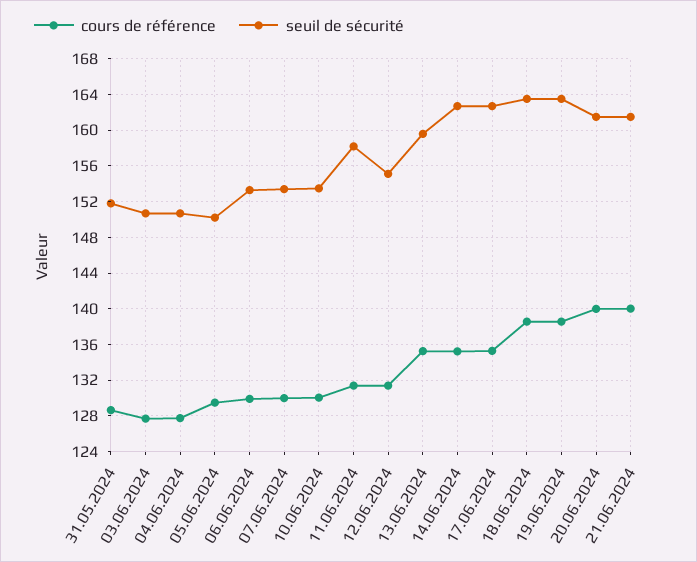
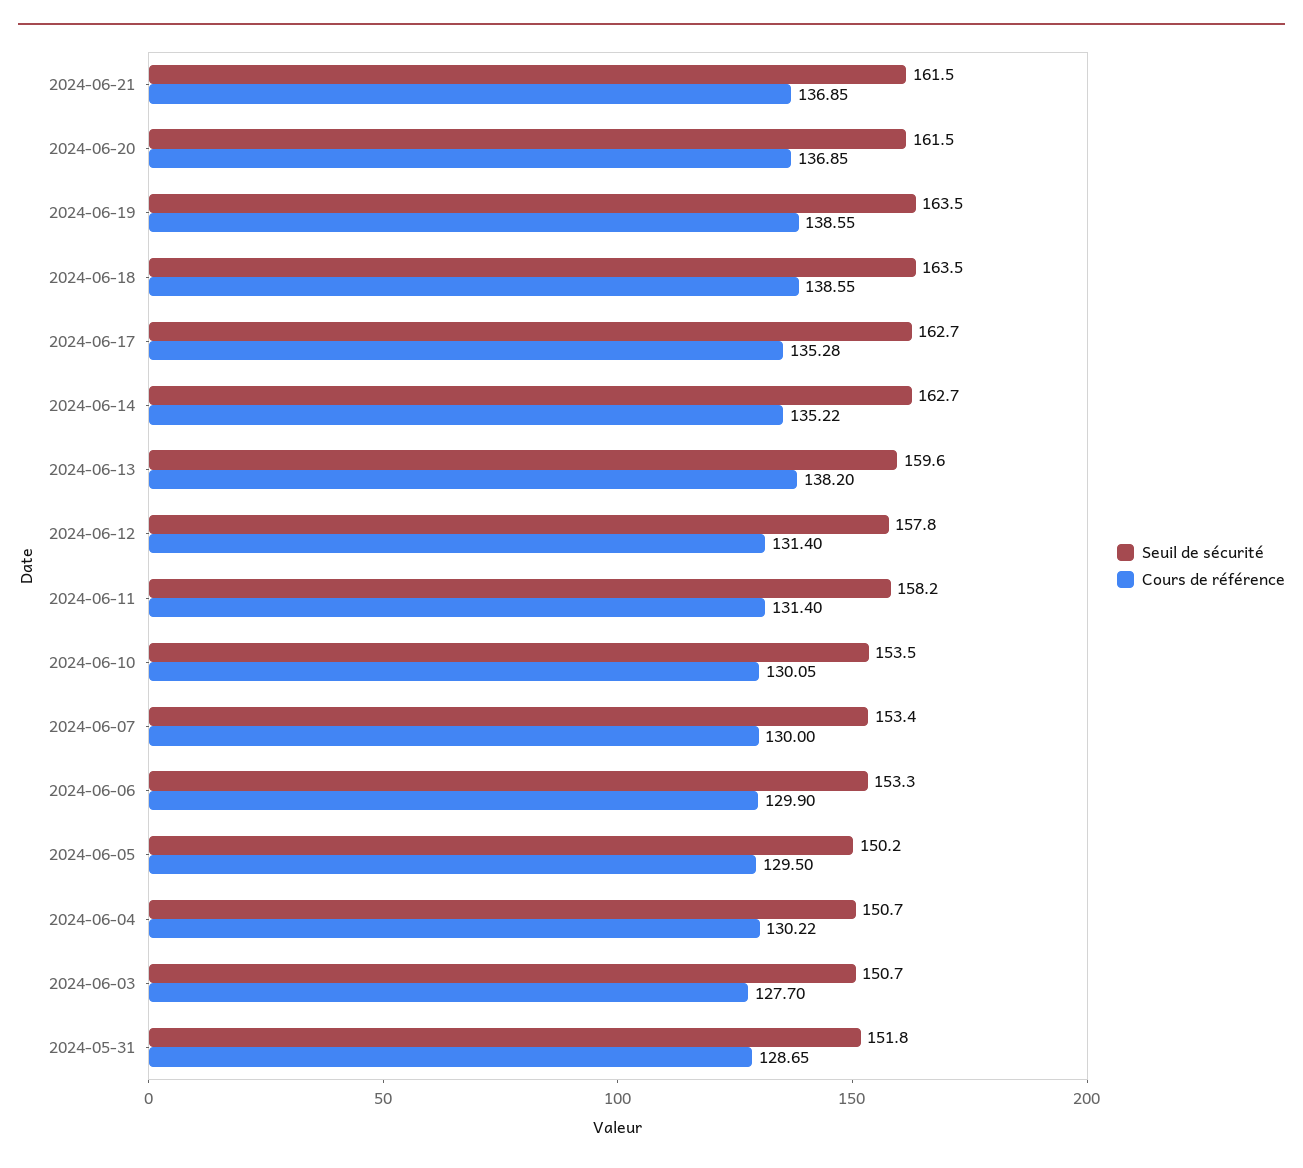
  {
    "cours de référence": {
      "31.05.2024": 128.65,
      "03.06.2024": 127.7,
-     "04.06.2024": 128,
+     "04.06.2024": 130.22,
      "05.06.2024": 129.5,
      "06.06.2024": 129.9,
      "07.06.2024": 130,
      "10.06.2024": 130.05,
      "11.06.2024": 131.4,
      "12.06.2024": 131.4,
-     "13.06.2024": 135,
+     "13.06.2024": 138.2,
      "14.06.2024": 135.22,
      "17.06.2024": 135.28,
      "18.06.2024": 138.55,
      "19.06.2024": 138.55,
-     "20.06.2024": 140,
+     "20.06.2024": 136.85,
-     "21.06.2024": 140
+     "21.06.2024": 136.85
    },
    "seuil de sécurité": {
      "31.05.2024": 151.8,
      "03.06.2024": 150.7,
      "04.06.2024": 150.7,
      "05.06.2024": 150.2,
      "06.06.2024": 153.3,
      "07.06.2024": 153.4,
      "10.06.2024": 153.5,
      "11.06.2024": 158.2,
-     "12.06.2024": 155,
+     "12.06.2024": 157.8,
      "13.06.2024": 159.6,
      "14.06.2024": 162.7,
      "17.06.2024": 162.7,
      "18.06.2024": 163.5,
      "19.06.2024": 163.5,
      "20.06.2024": 161.5,
      "21.06.2024": 161.5
    }
  }

